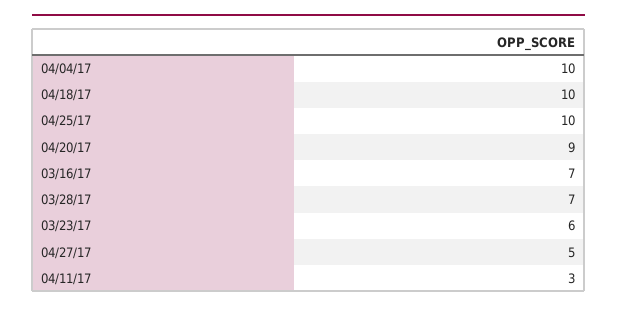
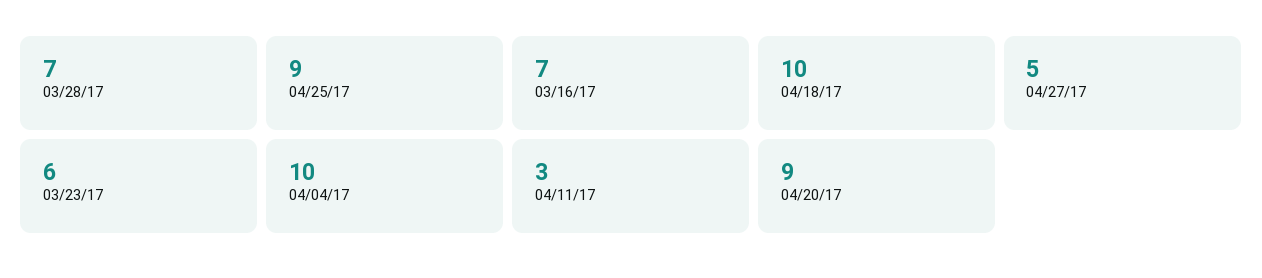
  {
    "04/04/17": 10,
    "04/18/17": 10,
-   "04/25/17": 10,
+   "04/25/17": 9,
    "04/20/17": 9,
    "03/16/17": 7,
    "03/28/17": 7,
    "03/23/17": 6,
    "04/27/17": 5,
    "04/11/17": 3
  }

